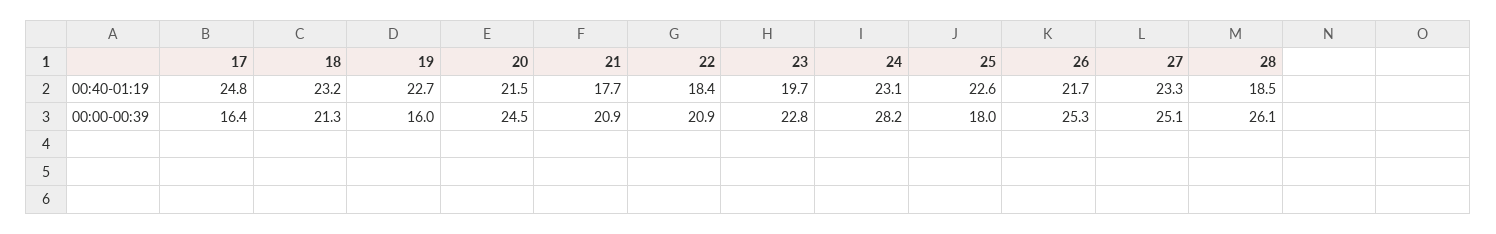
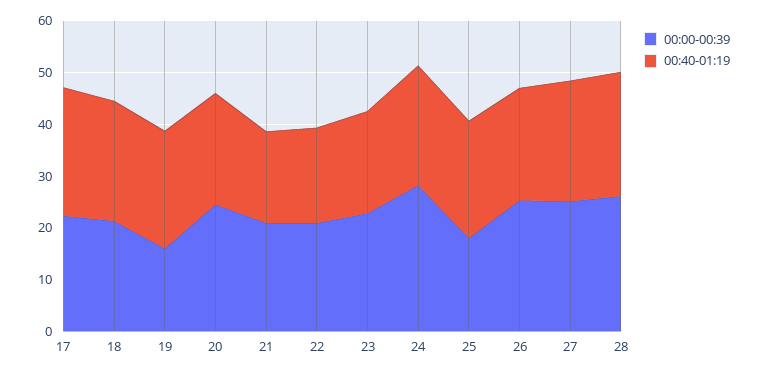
  {
    "00:40-01:19": {
      "17": 24.8,
      "18": 23.2,
      "19": 22.7,
      "20": 21.5,
      "21": 17.7,
      "22": 18.4,
      "23": 19.7,
      "24": 23.1,
      "25": 22.6,
      "26": 21.7,
      "27": 23.3,
-     "28": 18.5
+     "28": 24
    },
    "00:00-00:39": {
-     "17": 16.4,
+     "17": 22,
      "18": 21.3,
      "19": 16,
      "20": 24.5,
      "21": 20.9,
      "22": 20.9,
      "23": 22.8,
      "24": 28.2,
      "25": 18,
      "26": 25.3,
      "27": 25.1,
      "28": 26.1
    }
  }

